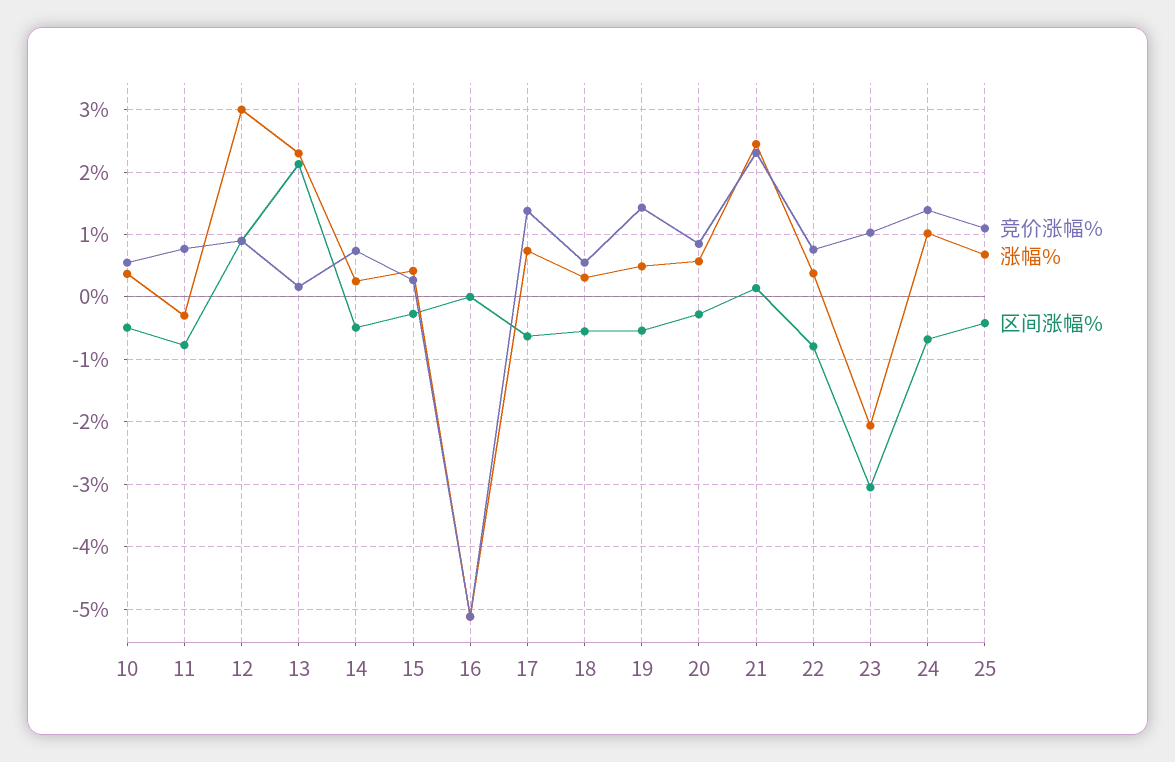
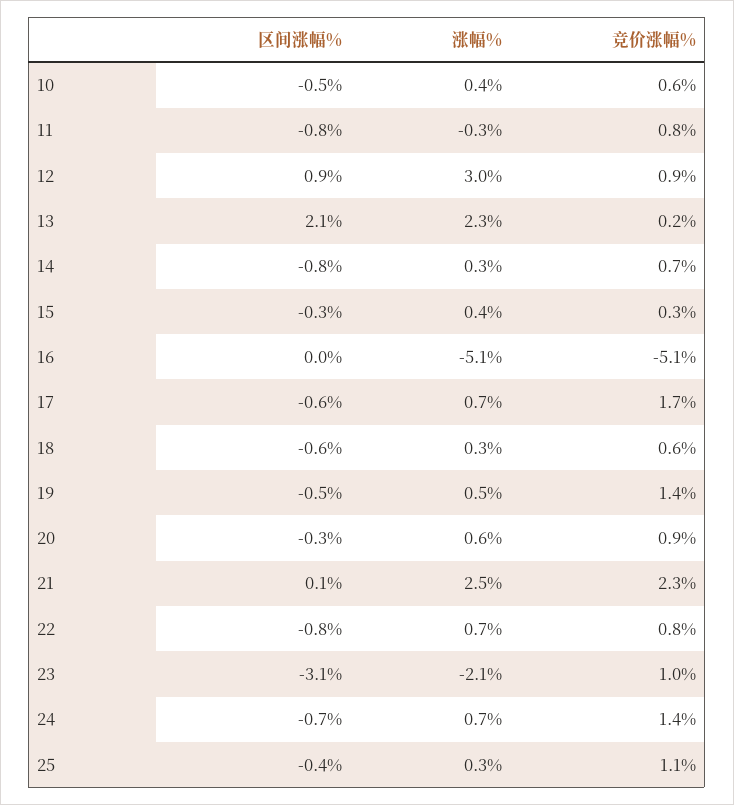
  {
    "竞价涨幅%": {
      "10": 0.6,
      "11": 0.8,
      "12": 0.9,
      "13": 0.2,
      "14": 0.7,
      "15": 0.3,
      "16": -5.1,
-     "17": 1.4,
+     "17": 1.7,
      "18": 0.6,
      "19": 1.4,
      "20": 0.9,
      "21": 2.3,
      "22": 0.8,
      "23": 1,
      "24": 1.4,
      "25": 1.1
    },
    "涨幅%": {
      "10": 0.4,
      "11": -0.3,
      "12": 3,
      "13": 2.3,
      "14": 0.3,
      "15": 0.4,
      "16": -5.1,
      "17": 0.7,
      "18": 0.3,
      "19": 0.5,
      "20": 0.6,
      "21": 2.5,
-     "22": 0.4,
+     "22": 0.7,
      "23": -2.1,
-     "24": 1,
+     "24": 0.7,
-     "25": 0.7
+     "25": 0.3
    },
    "区间涨幅%": {
      "10": -0.5,
      "11": -0.8,
      "12": 0.9,
      "13": 2.1,
-     "14": -0.5,
+     "14": -0.8,
      "15": -0.3,
      "16": 0,
      "17": -0.6,
      "18": -0.6,
      "19": -0.5,
      "20": -0.3,
      "21": 0.1,
      "22": -0.8,
      "23": -3.1,
      "24": -0.7,
      "25": -0.4
    }
  }

